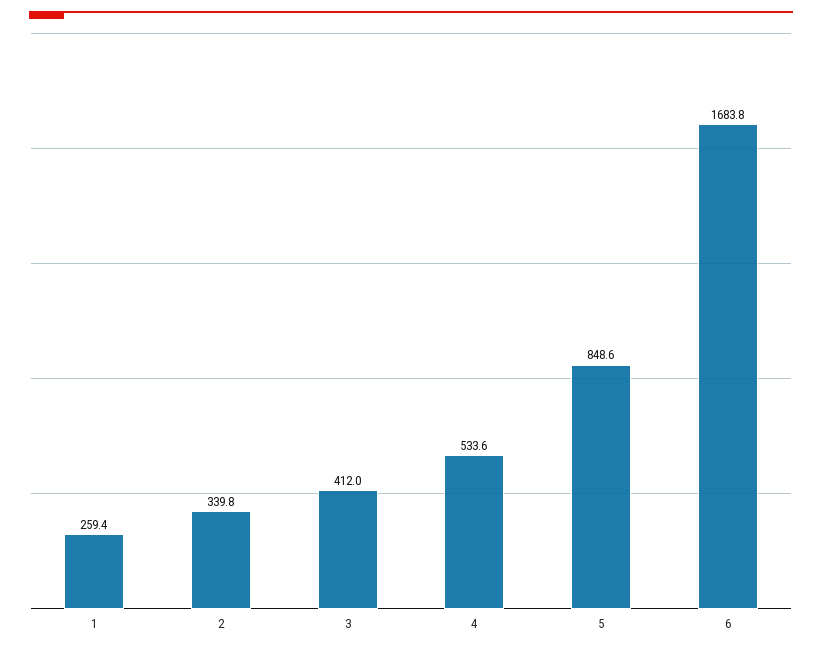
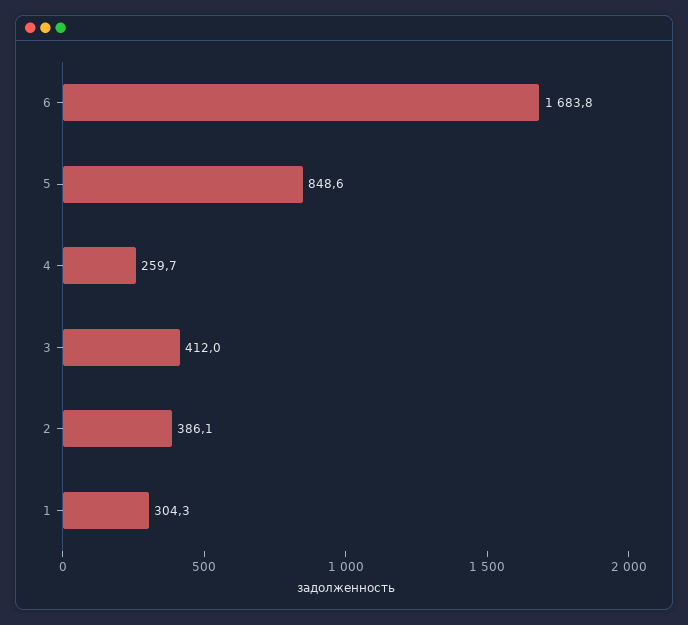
  {
-   "1": 259.4,
+   "1": 304.3,
-   "2": 339.8,
+   "2": 386.1,
    "3": 412,
-   "4": 533.6,
+   "4": 259.7,
    "5": 848.6,
    "6": 1683.8
  }

